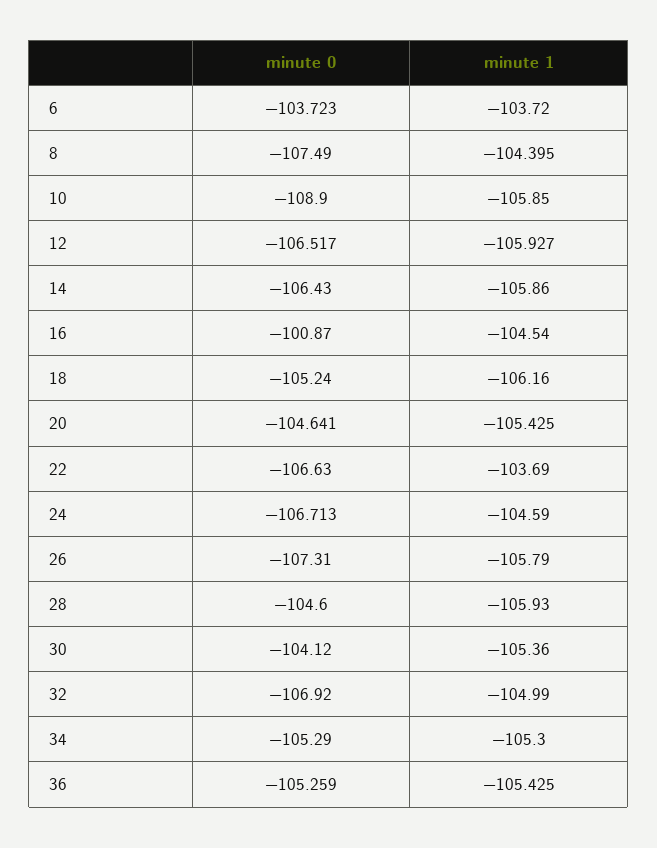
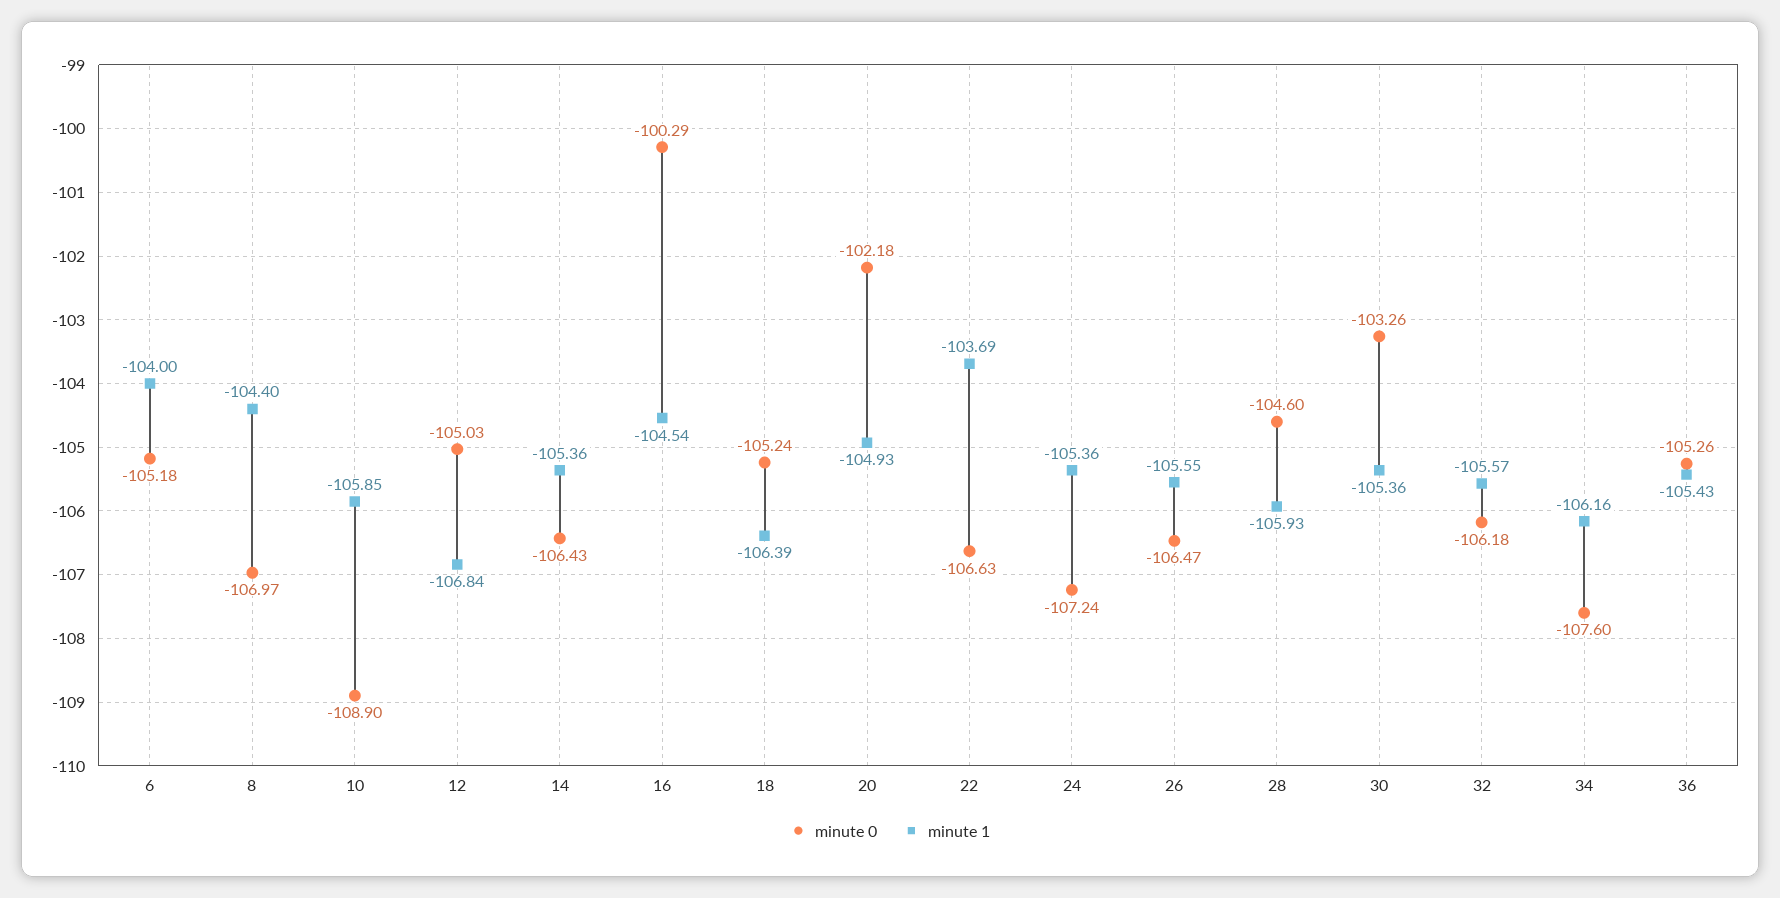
  {
    "minute 0": {
-     "6": -103.723,
+     "6": -105.18,
-     "8": -107.49,
+     "8": -106.97,
      "10": -108.9,
-     "12": -106.517,
+     "12": -105.03,
      "14": -106.43,
-     "16": -100.87,
+     "16": -100.29,
      "18": -105.24,
-     "20": -104.641,
+     "20": -102.18,
      "22": -106.63,
-     "24": -106.713,
+     "24": -107.24,
-     "26": -107.31,
+     "26": -106.47,
      "28": -104.6,
-     "30": -104.12,
+     "30": -103.26,
-     "32": -106.92,
+     "32": -106.18,
-     "34": -105.29,
+     "34": -107.6,
      "36": -105.259
    },
    "minute 1": {
-     "6": -103.72,
+     "6": -104,
      "8": -104.395,
      "10": -105.85,
-     "12": -105.927,
+     "12": -106.84,
-     "14": -105.86,
+     "14": -105.36,
      "16": -104.54,
-     "18": -106.16,
+     "18": -106.39,
-     "20": -105.425,
+     "20": -104.93,
      "22": -103.69,
-     "24": -104.59,
+     "24": -105.36,
-     "26": -105.79,
+     "26": -105.55,
      "28": -105.93,
      "30": -105.36,
-     "32": -104.99,
+     "32": -105.57,
-     "34": -105.3,
+     "34": -106.16,
      "36": -105.425
    }
  }

